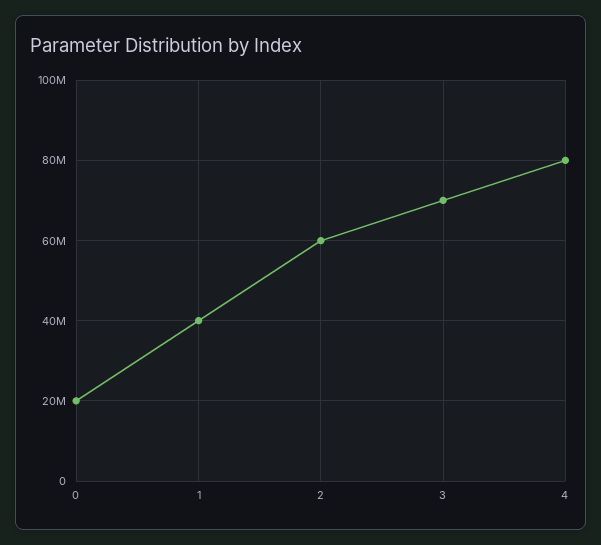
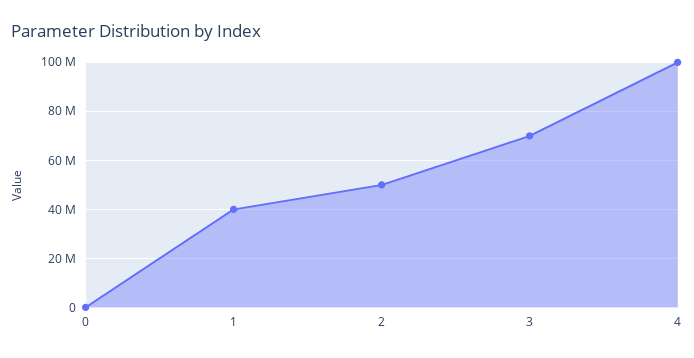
  {
-   "0": 20000000,
+   "0": 0,
    "1": 40000000,
-   "2": 60000000,
+   "2": 50000000,
    "3": 70000000,
-   "4": 80000000
+   "4": 100000000
  }

